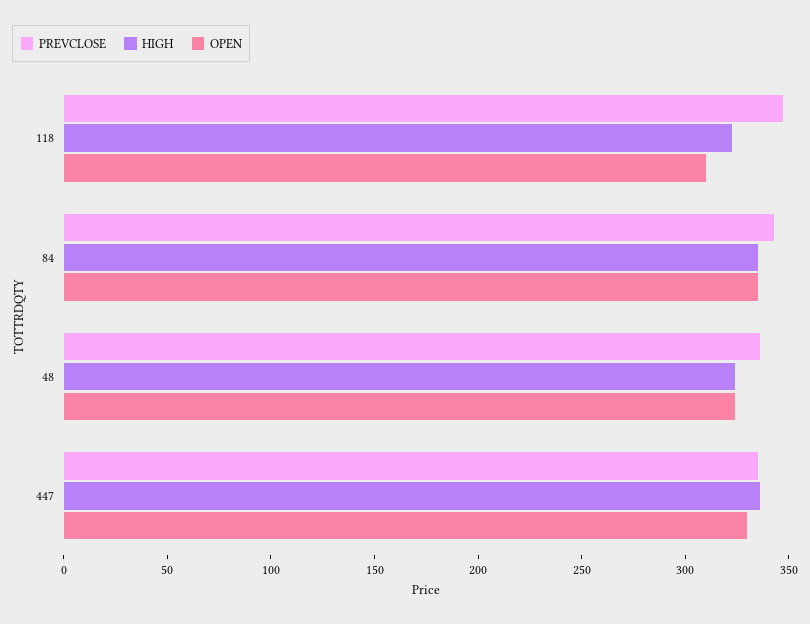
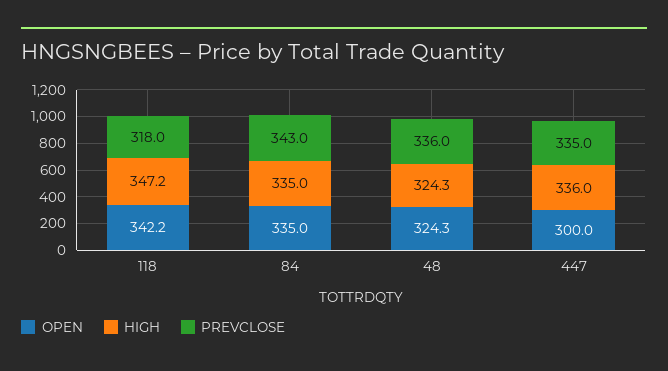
  {
    "PREVCLOSE": {
-     "118": 350,
+     "118": 318,
      "84": 343,
      "48": 336,
      "447": 335
    },
    "HIGH": {
-     "118": 320,
+     "118": 347.2,
      "84": 335,
      "48": 324.3,
      "447": 336
    },
    "OPEN": {
-     "118": 310,
+     "118": 342.2,
      "84": 335,
      "48": 324.3,
-     "447": 330
+     "447": 300
    }
  }

